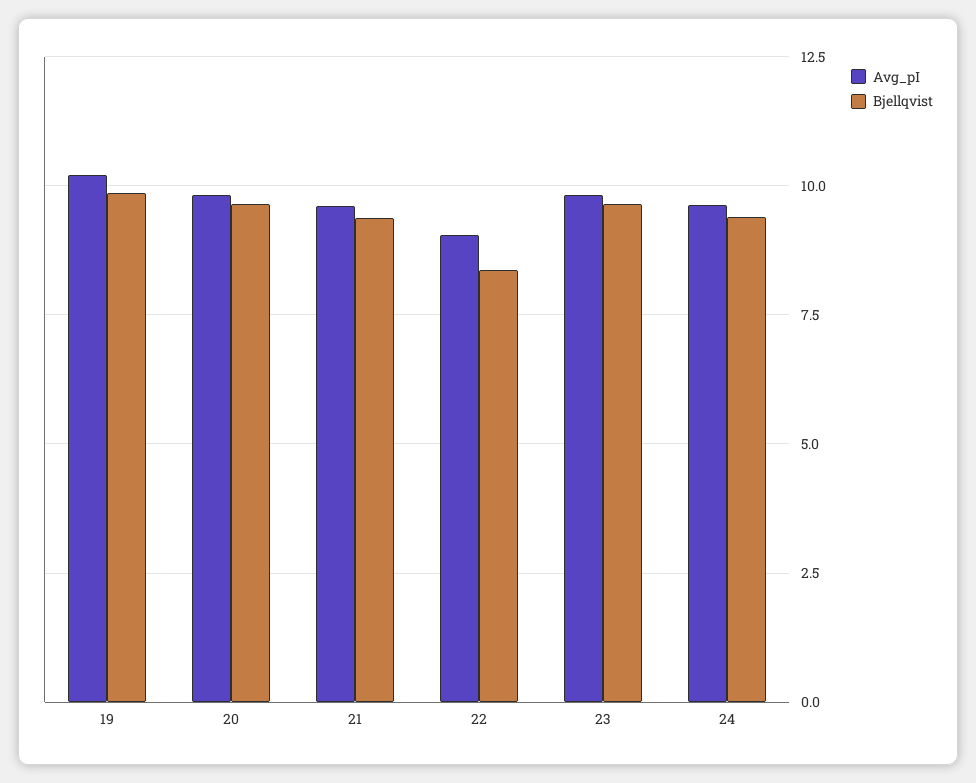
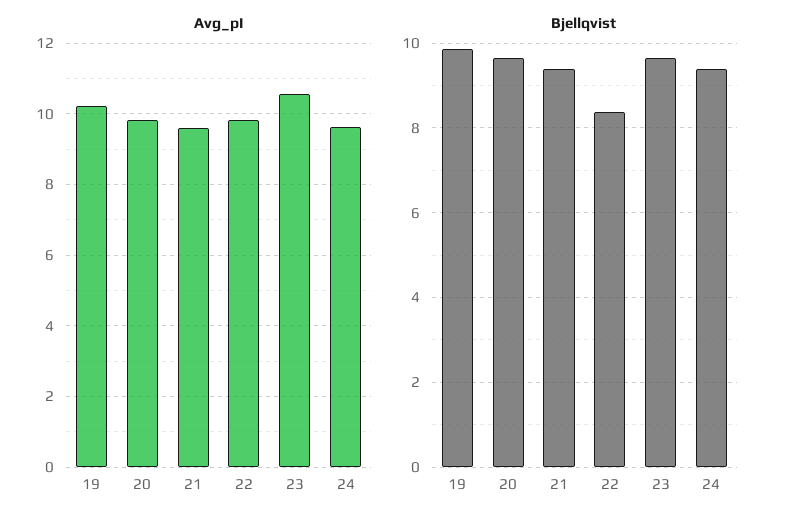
  {
    "Avg_pI": {
      "19": 10.2,
      "20": 9.8,
      "21": 9.6,
-     "22": 9,
+     "22": 9.8,
-     "23": 9.75,
+     "23": 10.6,
      "24": 9.6
    },
    "Bjellqvist": {
      "19": 9.8,
      "20": 9.6,
      "21": 9.4,
      "22": 8.4,
      "23": 9.6,
      "24": 9.4
    }
  }

